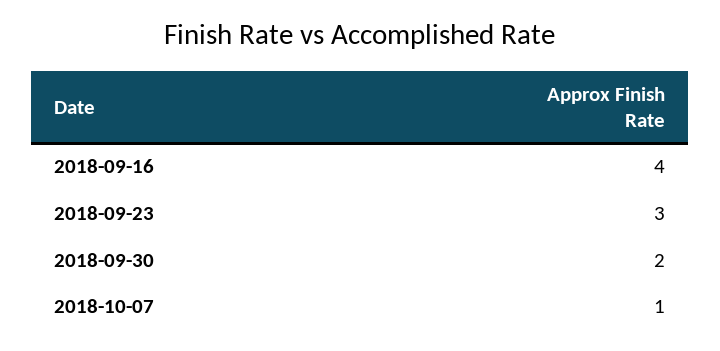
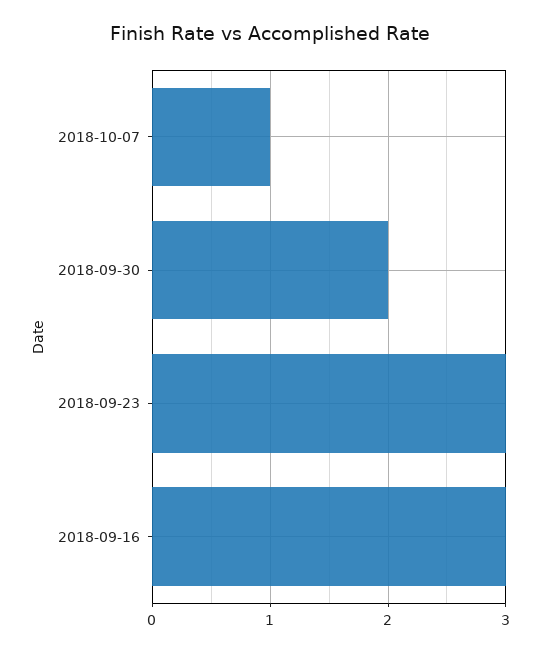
  {
-   "2018-09-16": 4,
+   "2018-09-16": 3,
    "2018-09-23": 3,
    "2018-09-30": 2,
    "2018-10-07": 1
  }

